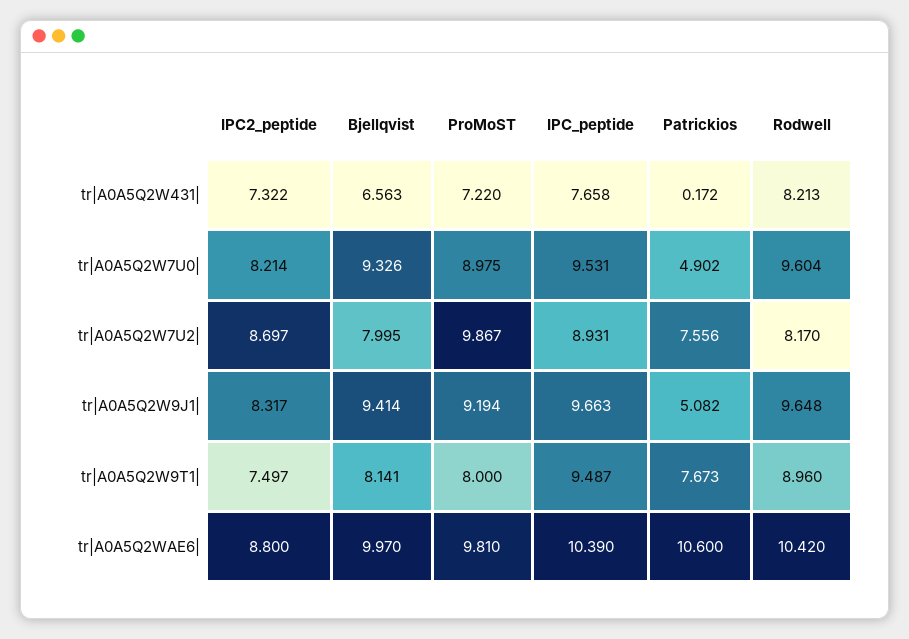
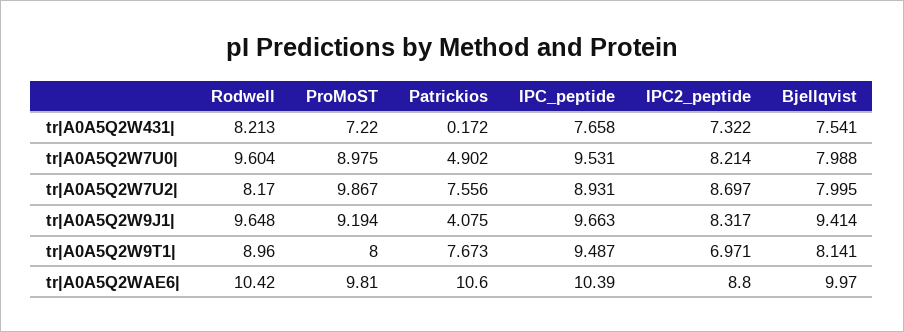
  {
    "IPC2_peptide": {
      "tr|A0A5Q2W431|": 7.322,
      "tr|A0A5Q2W7U0|": 8.214,
      "tr|A0A5Q2W7U2|": 8.697,
      "tr|A0A5Q2W9J1|": 8.317,
-     "tr|A0A5Q2W9T1|": 7.497,
+     "tr|A0A5Q2W9T1|": 6.971,
      "tr|A0A5Q2WAE6|": 8.8
    },
    "Bjellqvist": {
-     "tr|A0A5Q2W431|": 6.563,
+     "tr|A0A5Q2W431|": 7.541,
-     "tr|A0A5Q2W7U0|": 9.326,
+     "tr|A0A5Q2W7U0|": 7.988,
      "tr|A0A5Q2W7U2|": 7.995,
      "tr|A0A5Q2W9J1|": 9.414,
      "tr|A0A5Q2W9T1|": 8.141,
      "tr|A0A5Q2WAE6|": 9.97
    },
    "ProMoST": {
      "tr|A0A5Q2W431|": 7.22,
      "tr|A0A5Q2W7U0|": 8.975,
      "tr|A0A5Q2W7U2|": 9.867,
      "tr|A0A5Q2W9J1|": 9.194,
      "tr|A0A5Q2W9T1|": 8,
      "tr|A0A5Q2WAE6|": 9.81
    },
    "IPC_peptide": {
      "tr|A0A5Q2W431|": 7.658,
      "tr|A0A5Q2W7U0|": 9.531,
      "tr|A0A5Q2W7U2|": 8.931,
      "tr|A0A5Q2W9J1|": 9.663,
      "tr|A0A5Q2W9T1|": 9.487,
      "tr|A0A5Q2WAE6|": 10.39
    },
    "Patrickios": {
      "tr|A0A5Q2W431|": 0.172,
      "tr|A0A5Q2W7U0|": 4.902,
      "tr|A0A5Q2W7U2|": 7.556,
-     "tr|A0A5Q2W9J1|": 5.082,
+     "tr|A0A5Q2W9J1|": 4.075,
      "tr|A0A5Q2W9T1|": 7.673,
      "tr|A0A5Q2WAE6|": 10.6
    },
    "Rodwell": {
      "tr|A0A5Q2W431|": 8.213,
      "tr|A0A5Q2W7U0|": 9.604,
      "tr|A0A5Q2W7U2|": 8.17,
      "tr|A0A5Q2W9J1|": 9.648,
      "tr|A0A5Q2W9T1|": 8.96,
      "tr|A0A5Q2WAE6|": 10.42
    }
  }

